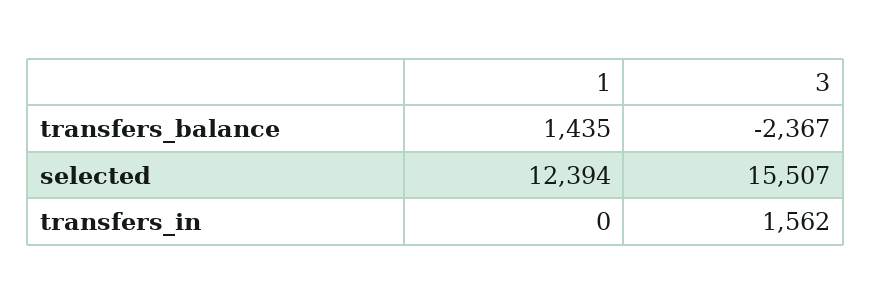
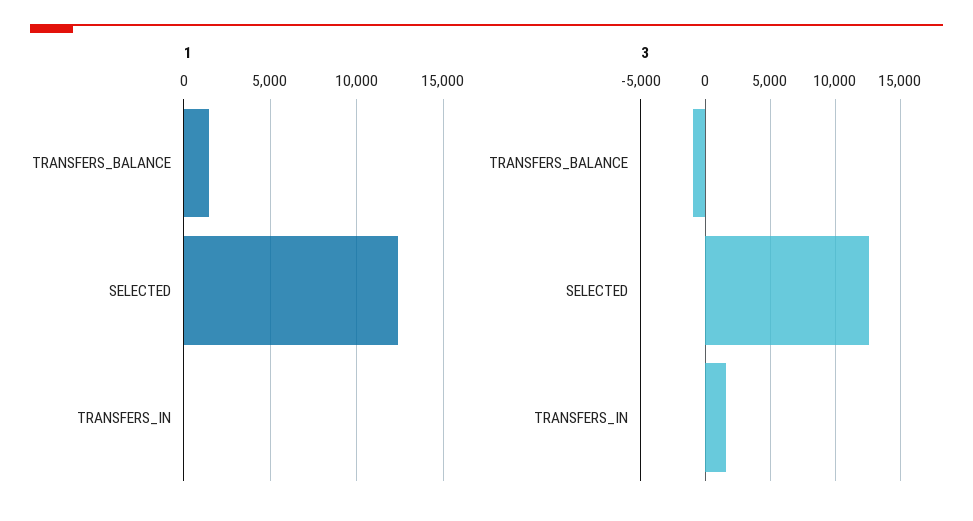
  {
    "1": {
      "transfers_balance": 1435,
      "selected": 12394,
      "transfers_in": 0
    },
    "3": {
-     "transfers_balance": -2367,
+     "transfers_balance": -1000,
-     "selected": 15507,
+     "selected": 12500,
      "transfers_in": 1562
    }
  }

